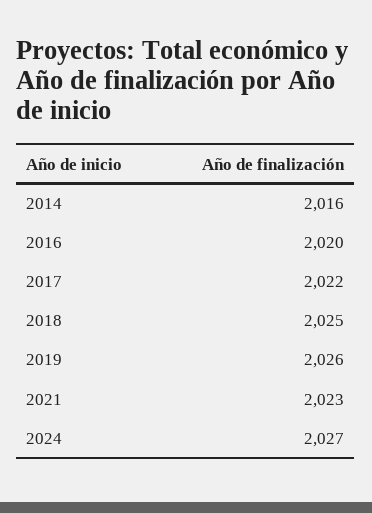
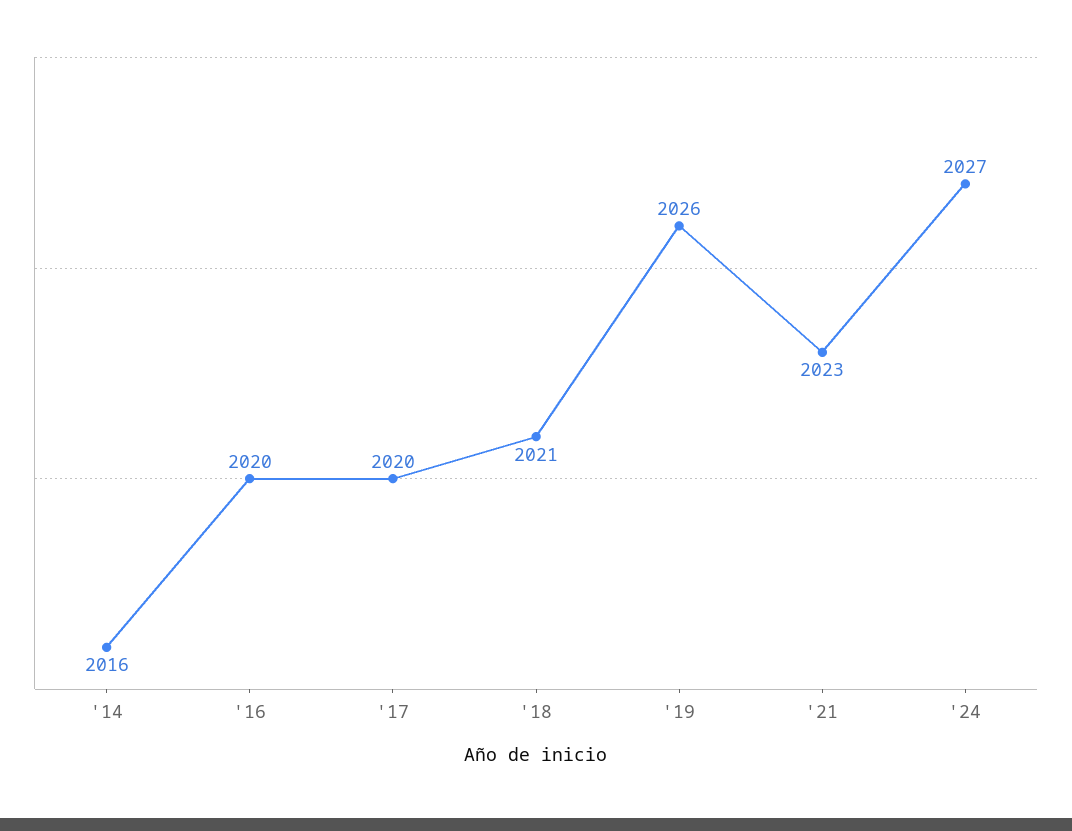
  {
    "2014": 2016,
    "2016": 2020,
-   "2017": 2022,
+   "2017": 2020,
-   "2018": 2025,
+   "2018": 2021,
    "2019": 2026,
    "2021": 2023,
    "2024": 2027
  }

